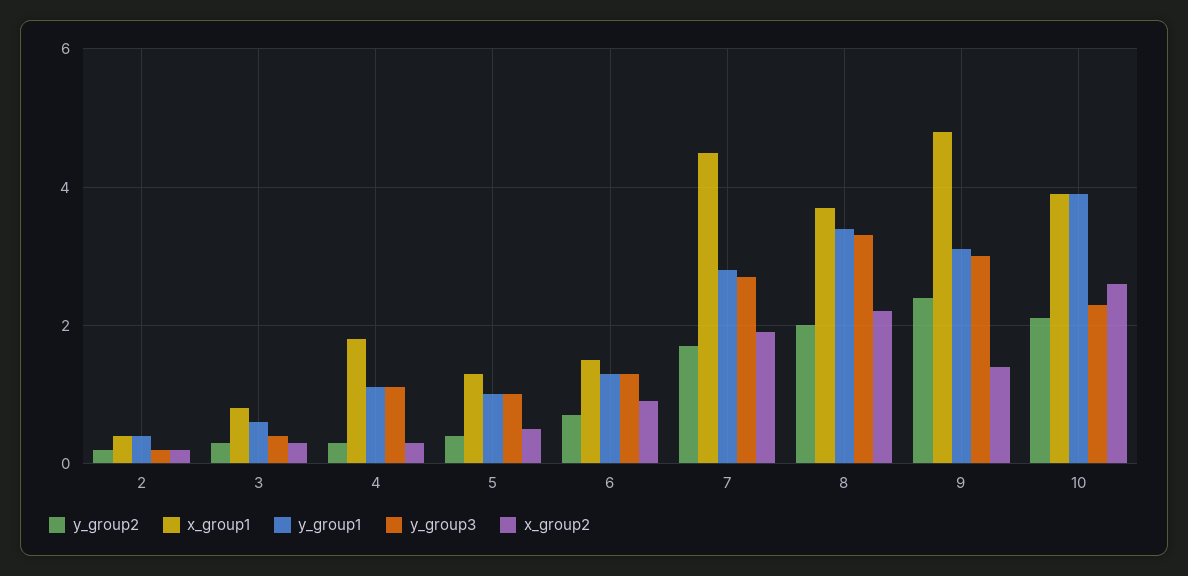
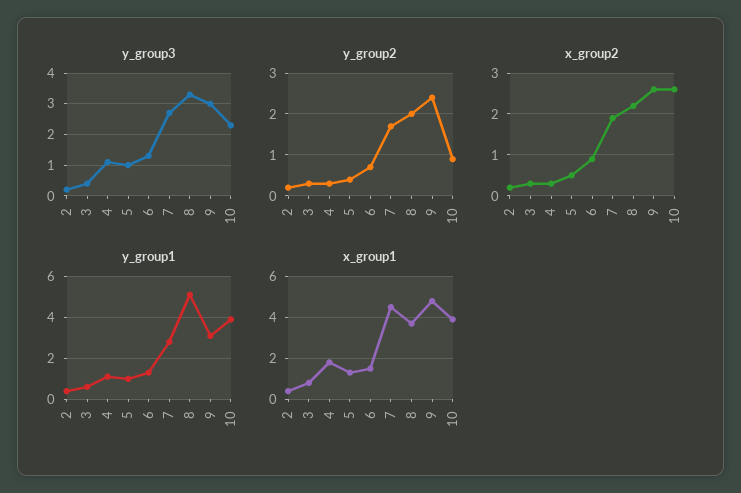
  {
    "y_group2": {
      "2": 0,
      "3": 0.5,
      "4": 0.5,
      "5": 0.5,
      "6": 0.5,
      "7": 1.5,
      "8": 2,
      "9": 2.5,
-     "10": 2
+     "10": 1
    },
    "x_group1": {
      "2": 0.5,
      "3": 1,
      "4": 2,
      "5": 1.5,
      "6": 1.5,
      "7": 4.5,
      "8": 3.5,
      "9": 5,
      "10": 4
    },
    "y_group1": {
      "2": 0.5,
      "3": 0.5,
      "4": 1,
      "5": 1,
      "6": 1.5,
      "7": 3,
-     "8": 3.5,
+     "8": 5,
      "9": 3,
      "10": 4
    },
    "y_group3": {
      "2": 0,
      "3": 0.5,
      "4": 1,
      "5": 1,
      "6": 1.5,
      "7": 2.5,
      "8": 3.5,
      "9": 3,
      "10": 2.5
    },
    "x_group2": {
      "2": 0,
      "3": 0.5,
      "4": 0.5,
      "5": 0.5,
      "6": 1,
      "7": 2,
      "8": 2,
-     "9": 1.5,
+     "9": 2.5,
      "10": 2.5
    }
  }

